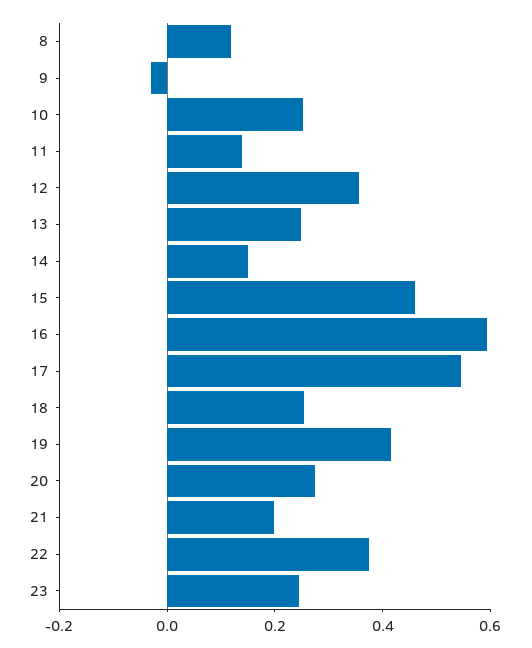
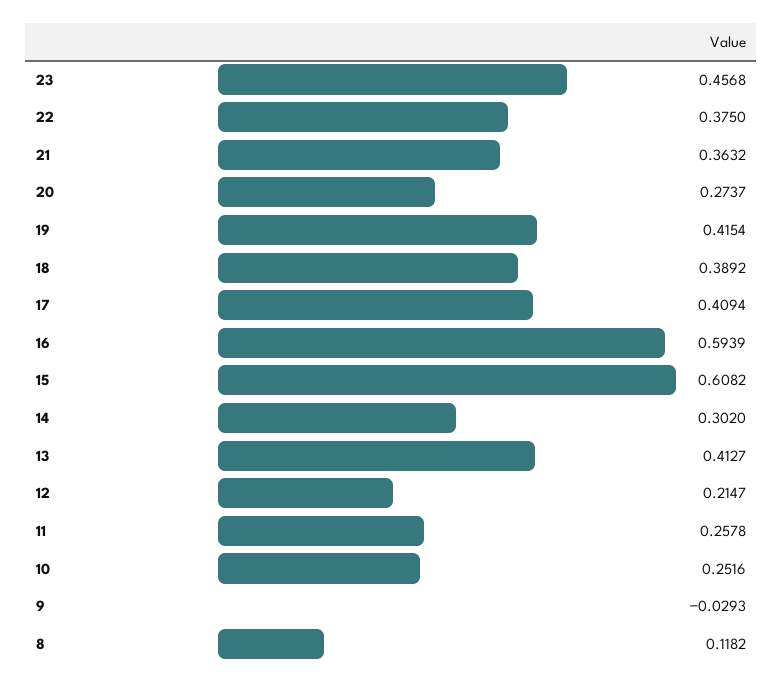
  {
    "8": 0.1182,
    "9": -0.0293,
    "10": 0.2516,
-   "11": 0.15,
+   "11": 0.2578,
-   "12": 0.35,
+   "12": 0.2147,
-   "13": 0.25,
+   "13": 0.4127,
-   "14": 0.15,
+   "14": 0.302,
-   "15": 0.45,
+   "15": 0.6082,
    "16": 0.5939,
-   "17": 0.55,
+   "17": 0.4094,
-   "18": 0.25,
+   "18": 0.3892,
    "19": 0.4154,
    "20": 0.2737,
-   "21": 0.2,
+   "21": 0.3632,
    "22": 0.375,
-   "23": 0.25
+   "23": 0.4568
  }

